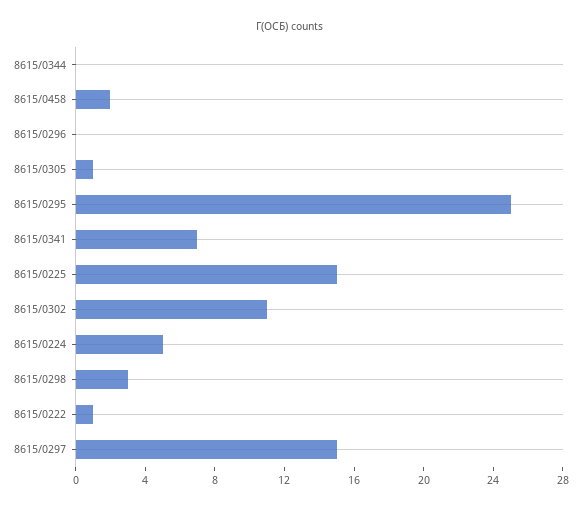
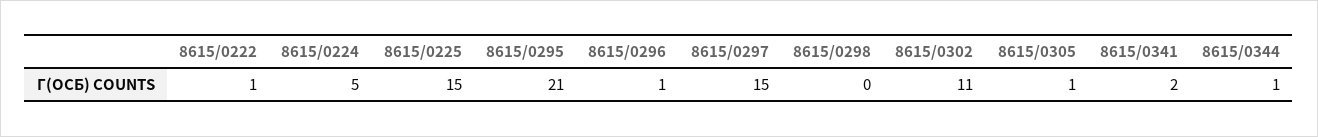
  {
-   "8615/0344": 0,
+   "8615/0344": 1,
-   "8615/0458": 2,
-   "8615/0296": 0,
+   "8615/0296": 1,
    "8615/0305": 1,
-   "8615/0295": 25,
+   "8615/0295": 21,
-   "8615/0341": 7,
+   "8615/0341": 2,
    "8615/0225": 15,
    "8615/0302": 11,
    "8615/0224": 5,
-   "8615/0298": 3,
+   "8615/0298": 0,
    "8615/0222": 1,
    "8615/0297": 15
  }

